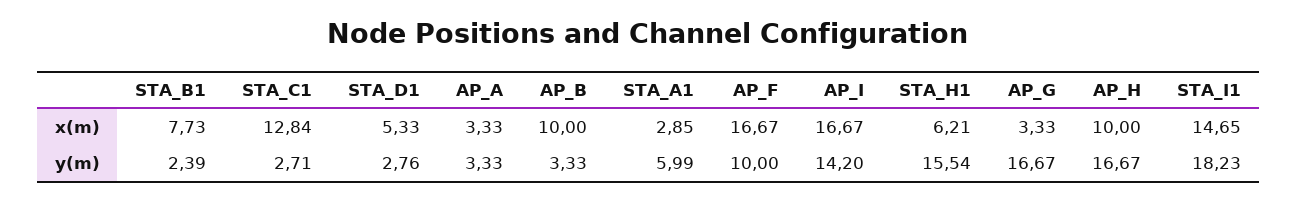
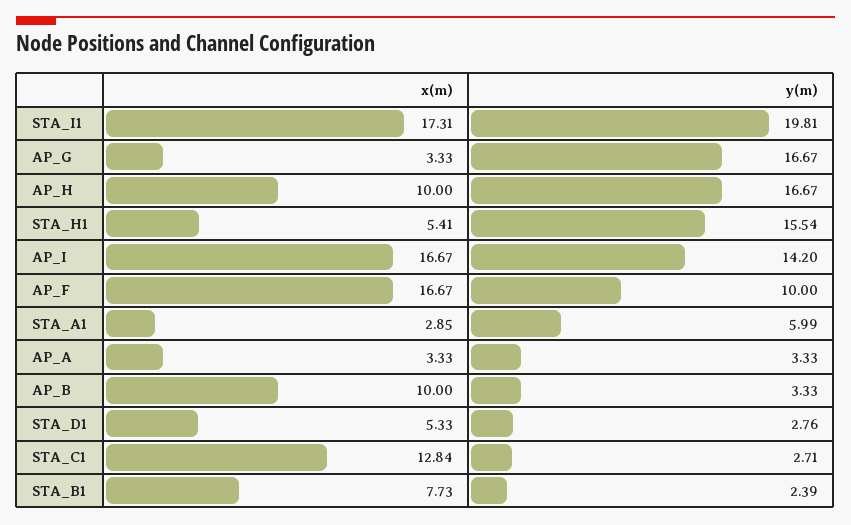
  {
    "STA_B1": {
      "x(m)": 7.73,
      "y(m)": 2.39
    },
    "STA_C1": {
      "x(m)": 12.84,
      "y(m)": 2.71
    },
    "STA_D1": {
      "x(m)": 5.33,
      "y(m)": 2.76
    },
    "AP_A": {
      "x(m)": 3.33,
      "y(m)": 3.33
    },
    "AP_B": {
      "x(m)": 10,
      "y(m)": 3.33
    },
    "STA_A1": {
      "x(m)": 2.85,
      "y(m)": 5.99
    },
    "AP_F": {
      "x(m)": 16.67,
      "y(m)": 10
    },
    "AP_I": {
      "x(m)": 16.67,
      "y(m)": 14.2
    },
    "STA_H1": {
-     "x(m)": 6.21,
+     "x(m)": 5.41,
      "y(m)": 15.54
    },
    "AP_G": {
      "x(m)": 3.33,
      "y(m)": 16.67
    },
    "AP_H": {
      "x(m)": 10,
      "y(m)": 16.67
    },
    "STA_I1": {
-     "x(m)": 14.65,
+     "x(m)": 17.31,
-     "y(m)": 18.23
+     "y(m)": 19.81
    }
  }

